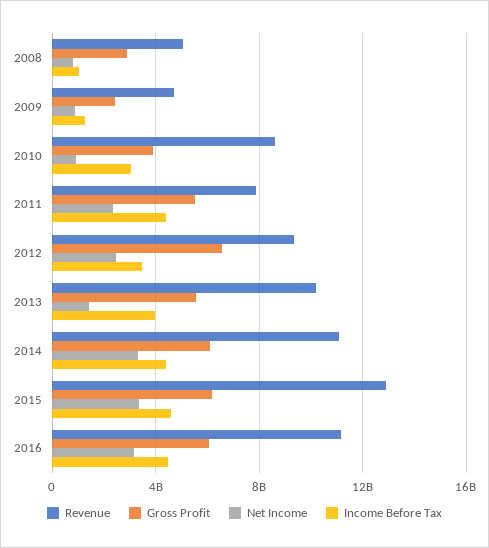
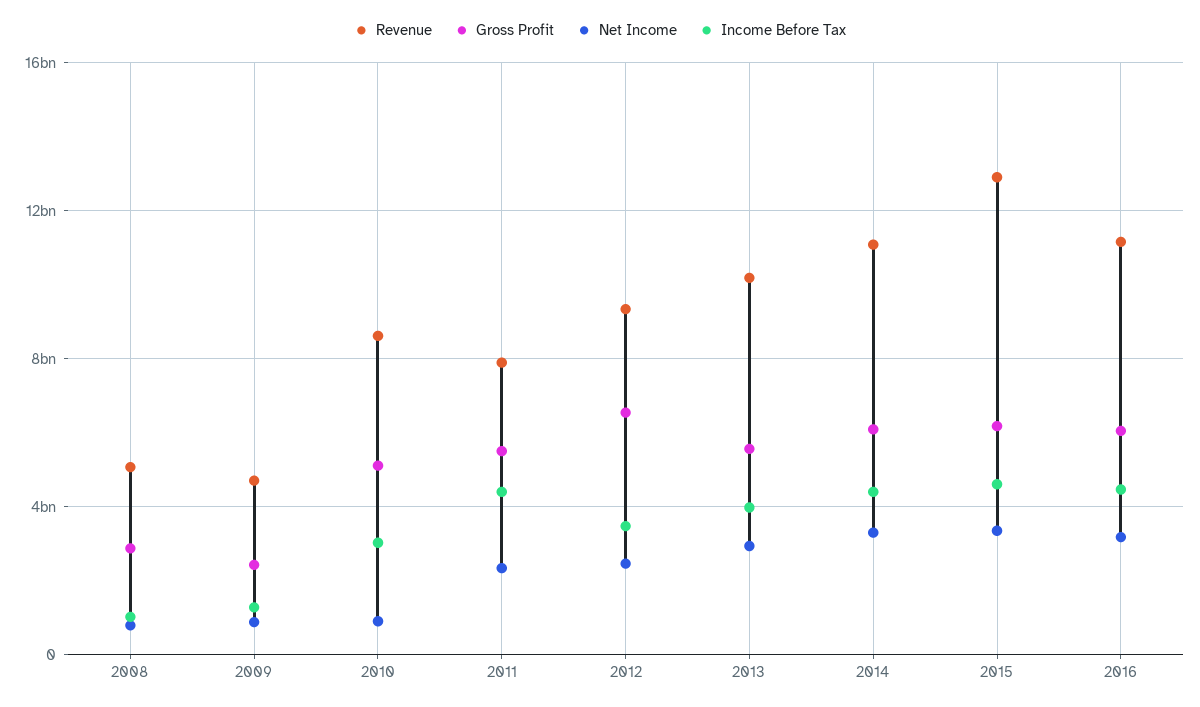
  {
    "Revenue": {
      "2008": 5000000000,
      "2009": 4500000000,
      "2010": 8500000000,
      "2011": 8000000000,
      "2012": 9500000000,
      "2013": 10000000000,
      "2014": 11000000000,
      "2015": 13000000000,
      "2016": 11000000000
    },
    "Gross Profit": {
      "2008": 3000000000,
      "2009": 2500000000,
-     "2010": 4000000000,
+     "2010": 5000000000,
      "2011": 5500000000,
      "2012": 6500000000,
      "2013": 5500000000,
      "2014": 6000000000,
      "2015": 6000000000,
      "2016": 6000000000
    },
    "Net Income": {
      "2008": 1000000000,
      "2009": 1000000000,
      "2010": 1000000000,
      "2011": 2500000000,
      "2012": 2500000000,
-     "2013": 1500000000,
+     "2013": 3000000000,
      "2014": 3500000000,
      "2015": 3500000000,
      "2016": 3000000000
    },
    "Income Before Tax": {
      "2008": 1000000000,
      "2009": 1500000000,
      "2010": 3000000000,
      "2011": 4500000000,
      "2012": 3500000000,
      "2013": 4000000000,
      "2014": 4500000000,
      "2015": 4500000000,
      "2016": 4500000000
    }
  }

